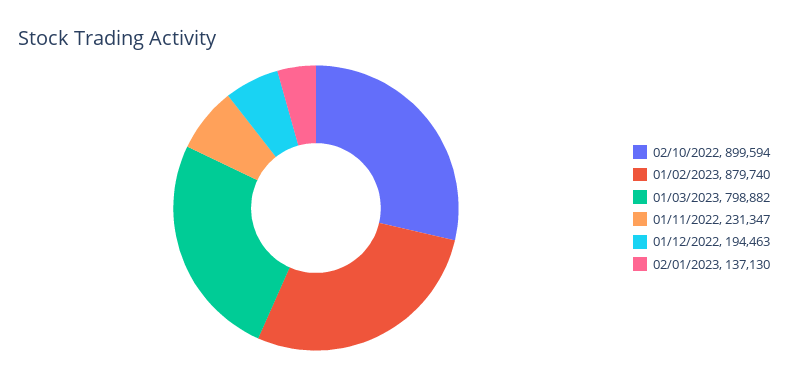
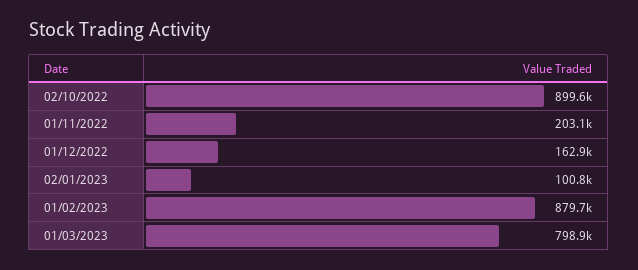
  {
    "02/10/2022": 899594,
    "01/02/2023": 879740,
    "01/03/2023": 798882,
-   "01/11/2022": 231347,
+   "01/11/2022": 203100,
-   "01/12/2022": 194463,
+   "01/12/2022": 162900,
-   "02/01/2023": 137130
+   "02/01/2023": 100800
  }

